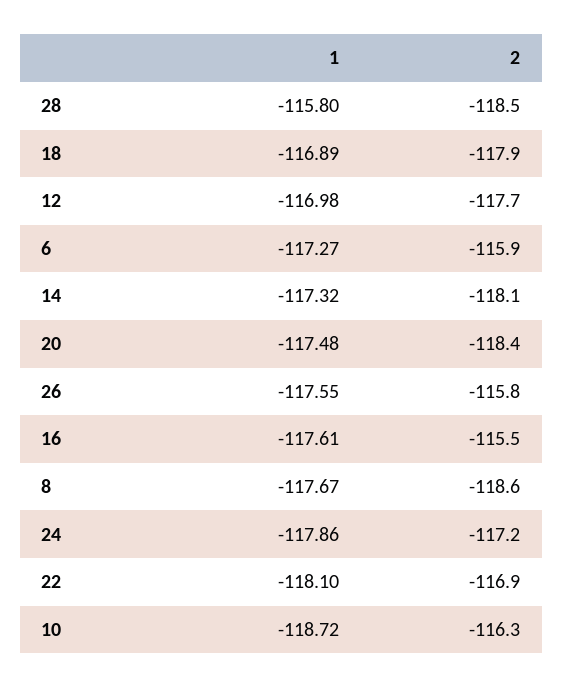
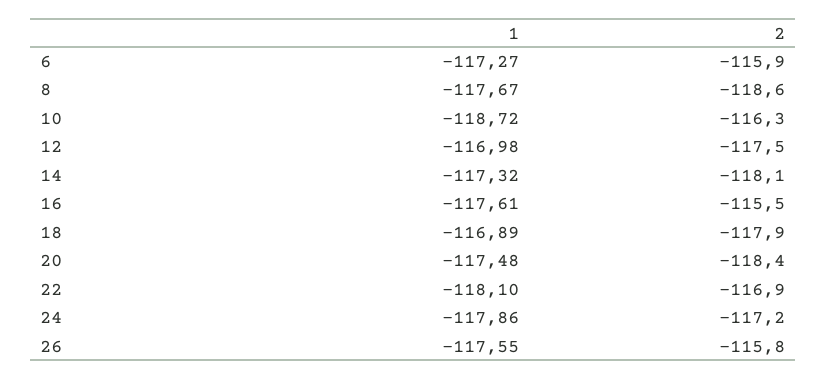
  {
    "1": {
-     "28": -115.8,
      "18": -116.89,
      "12": -116.98,
      "6": -117.27,
      "14": -117.32,
      "20": -117.48,
      "26": -117.55,
      "16": -117.61,
      "8": -117.67,
      "24": -117.86,
      "22": -118.1,
      "10": -118.72
    },
    "2": {
-     "28": -118.5,
      "18": -117.9,
-     "12": -117.7,
+     "12": -117.5,
      "6": -115.9,
      "14": -118.1,
      "20": -118.4,
      "26": -115.8,
      "16": -115.5,
      "8": -118.6,
      "24": -117.2,
      "22": -116.9,
      "10": -116.3
    }
  }

